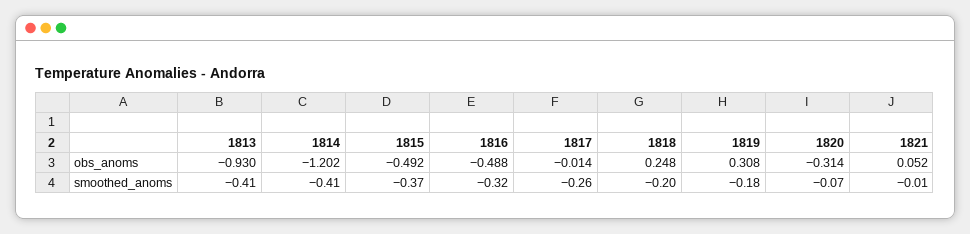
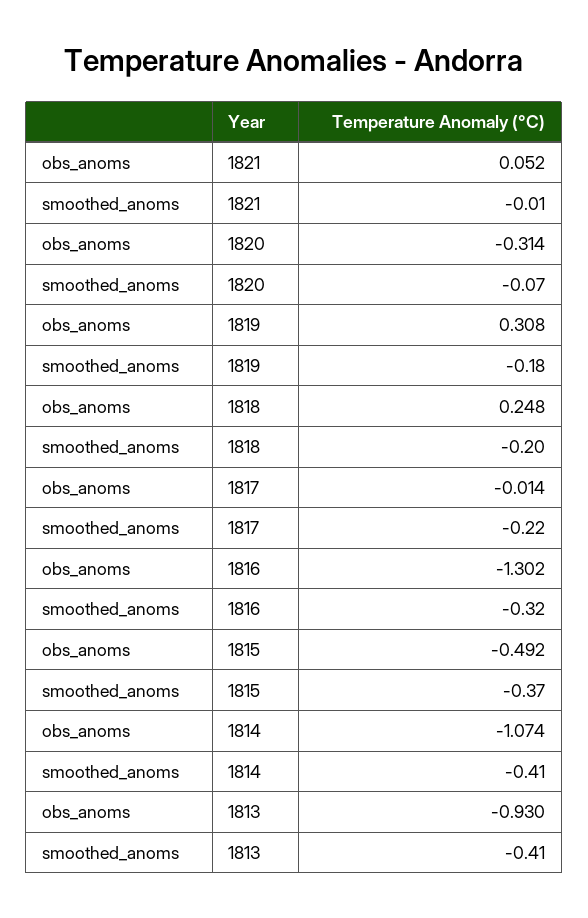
  {
    "1813": {
      "obs_anoms": -0.93,
      "smoothed_anoms": -0.41
    },
    "1814": {
-     "obs_anoms": -1.202,
+     "obs_anoms": -1.074,
      "smoothed_anoms": -0.41
    },
    "1815": {
      "obs_anoms": -0.492,
      "smoothed_anoms": -0.37
    },
    "1816": {
-     "obs_anoms": -0.488,
+     "obs_anoms": -1.302,
      "smoothed_anoms": -0.32
    },
    "1817": {
      "obs_anoms": -0.014,
-     "smoothed_anoms": -0.26
+     "smoothed_anoms": -0.22
    },
    "1818": {
      "obs_anoms": 0.248,
      "smoothed_anoms": -0.2
    },
    "1819": {
      "obs_anoms": 0.308,
      "smoothed_anoms": -0.18
    },
    "1820": {
      "obs_anoms": -0.314,
      "smoothed_anoms": -0.07
    },
    "1821": {
      "obs_anoms": 0.052,
      "smoothed_anoms": -0.01
    }
  }

